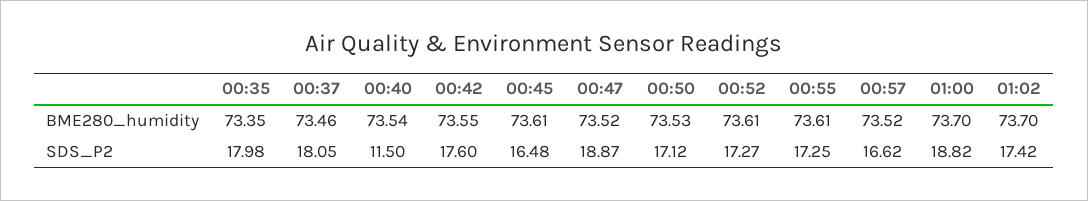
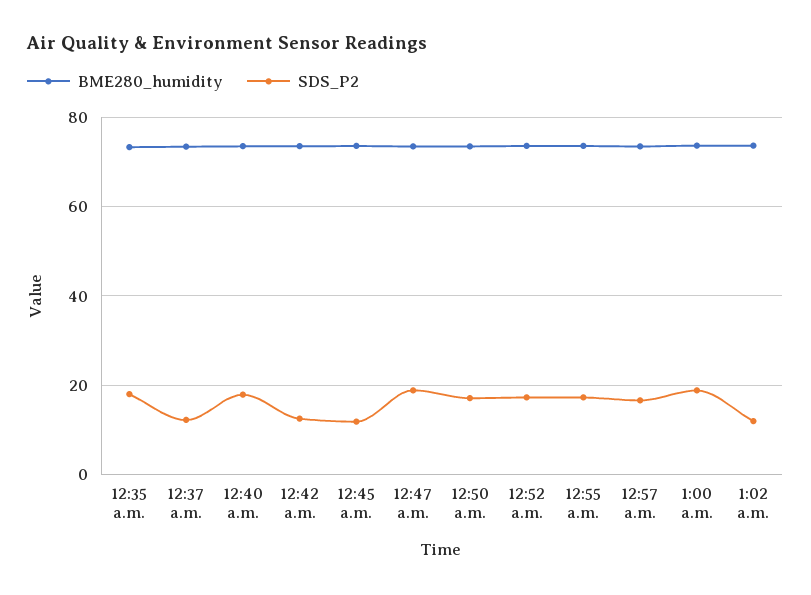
  {
    "BME280_humidity": {
      "00:35": 73.35,
      "00:37": 73.46,
      "00:40": 73.54,
      "00:42": 73.55,
      "00:45": 73.61,
      "00:47": 73.52,
      "00:50": 73.53,
      "00:52": 73.61,
      "00:55": 73.61,
      "00:57": 73.52,
      "01:00": 73.7,
      "01:02": 73.7
    },
    "SDS_P2": {
      "00:35": 17.98,
-     "00:37": 18.05,
+     "00:37": 12,
-     "00:40": 11.5,
+     "00:40": 18,
-     "00:42": 17.6,
+     "00:42": 12,
-     "00:45": 16.48,
+     "00:45": 12,
      "00:47": 18.87,
      "00:50": 17.12,
      "00:52": 17.27,
      "00:55": 17.25,
      "00:57": 16.62,
      "01:00": 18.82,
-     "01:02": 17.42
+     "01:02": 12
    }
  }

